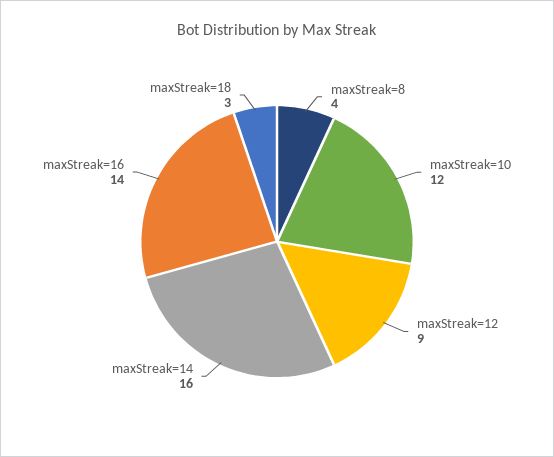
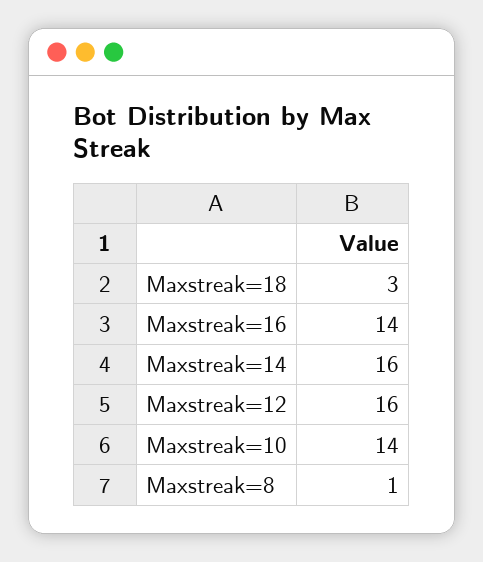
  {
-   "maxStreak=8": 4,
+   "maxStreak=8": 1,
-   "maxStreak=10": 12,
+   "maxStreak=10": 14,
-   "maxStreak=12": 9,
+   "maxStreak=12": 16,
    "maxStreak=14": 16,
    "maxStreak=16": 14,
    "maxStreak=18": 3
  }

